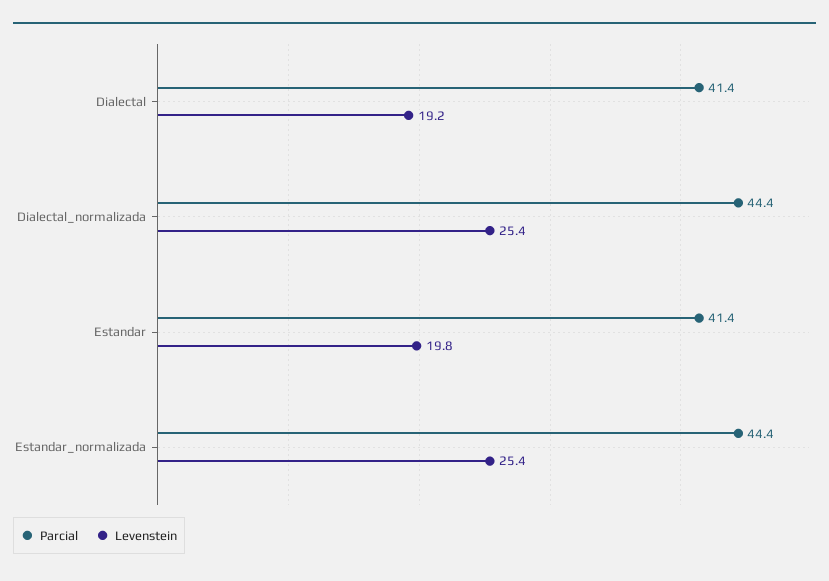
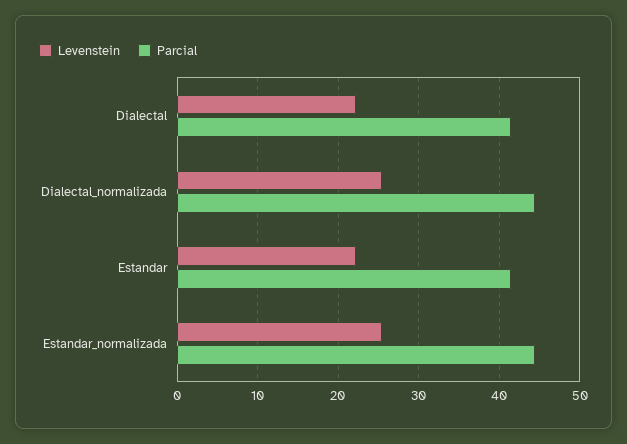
  {
    "Parcial": {
      "Dialectal": 41.4,
      "Dialectal_normalizada": 44.4,
      "Estandar": 41.4,
      "Estandar_normalizada": 44.4
    },
    "Levenstein": {
-     "Dialectal": 19.2,
+     "Dialectal": 22,
      "Dialectal_normalizada": 25.4,
-     "Estandar": 19.8,
+     "Estandar": 22,
      "Estandar_normalizada": 25.4
    }
  }

